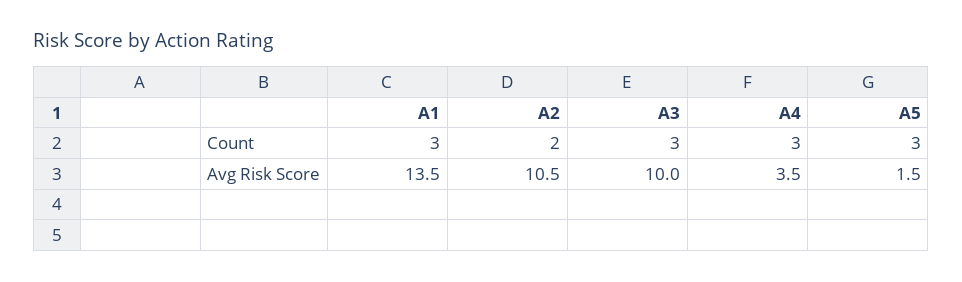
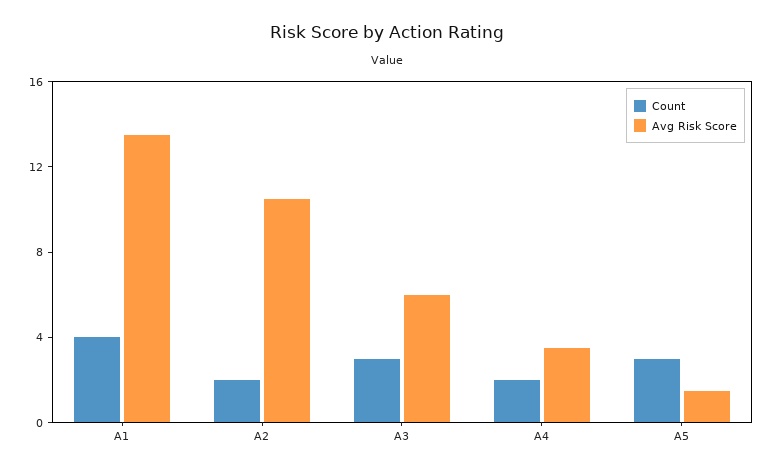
  {
    "Count": {
-     "A1": 3,
+     "A1": 4,
      "A2": 2,
      "A3": 3,
-     "A4": 3,
+     "A4": 2,
      "A5": 3
    },
    "Avg Risk Score": {
      "A1": 13.5,
      "A2": 10.5,
-     "A3": 10,
+     "A3": 6,
      "A4": 3.5,
      "A5": 1.5
    }
  }

